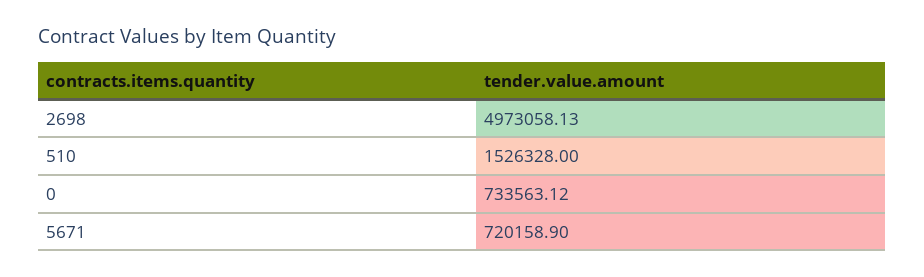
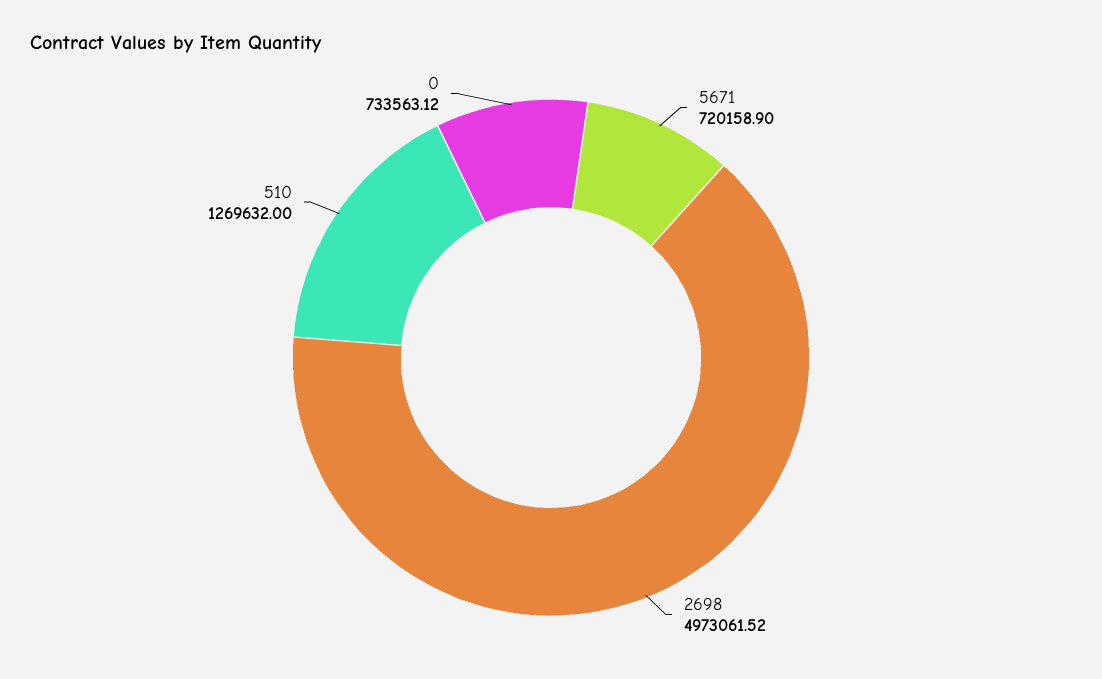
  {
-   "2698": 4973058.13,
+   "2698": 4973061.52,
-   "510": 1526328,
+   "510": 1269632,
    "0": 733563.12,
    "5671": 720158.9
  }

